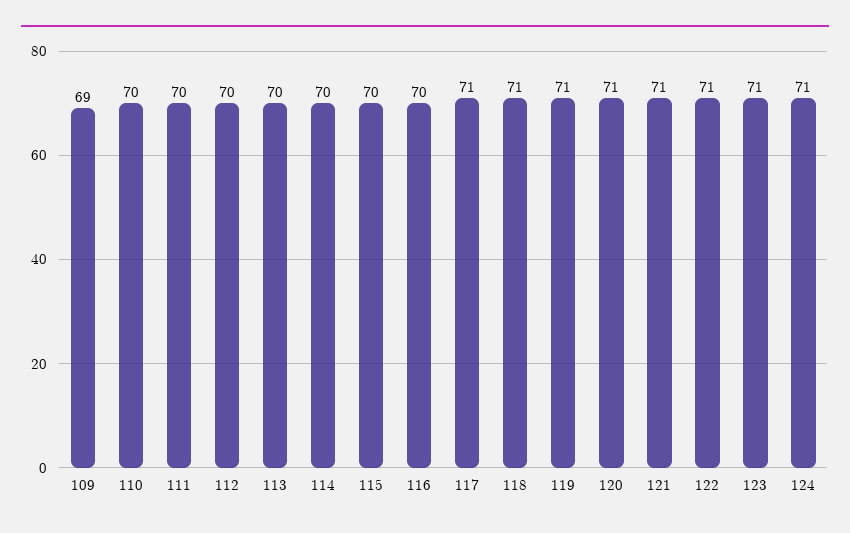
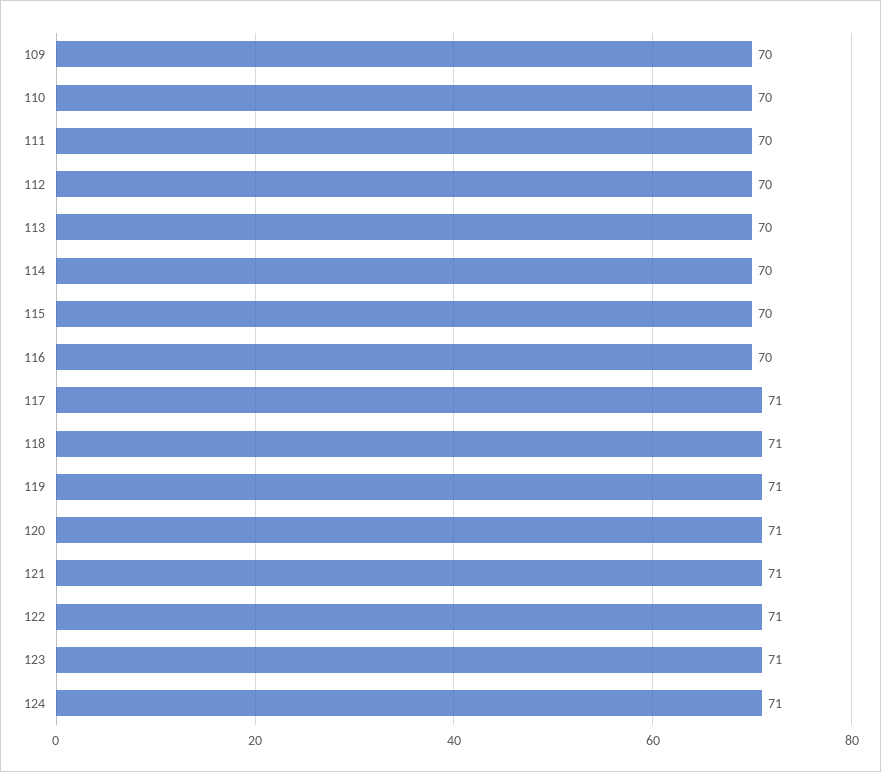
  {
-   "109": 69,
+   "109": 70,
    "110": 70,
    "111": 70,
    "112": 70,
    "113": 70,
    "114": 70,
    "115": 70,
    "116": 70,
    "117": 71,
    "118": 71,
    "119": 71,
    "120": 71,
    "121": 71,
    "122": 71,
    "123": 71,
    "124": 71
  }

